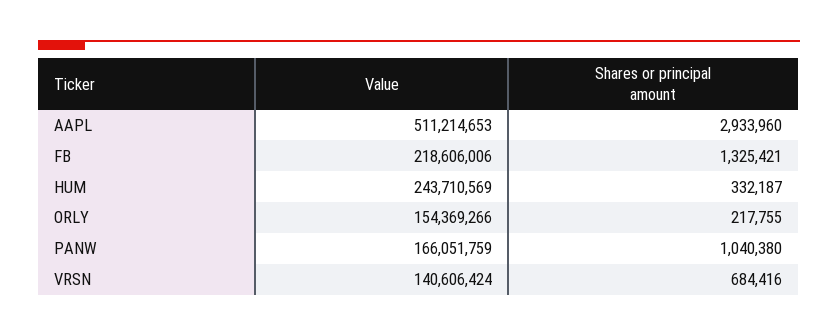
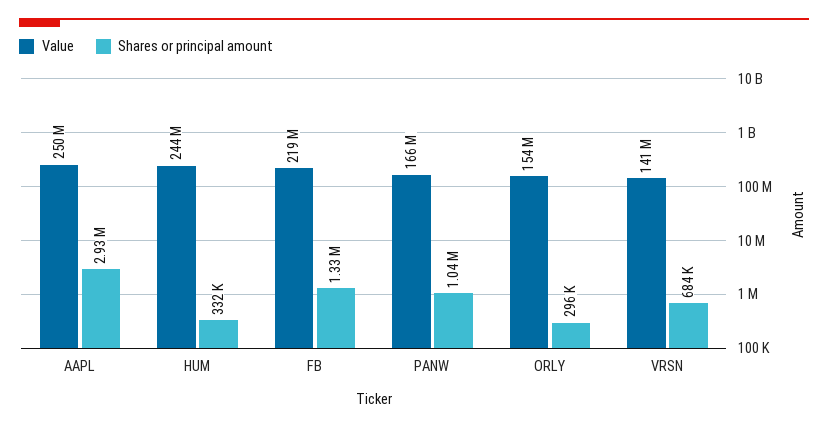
  {
    "Value": {
-     "AAPL": 511214653,
+     "AAPL": 250000000,
      "FB": 218606006,
      "HUM": 243710569,
      "ORLY": 154369266,
      "PANW": 166051759,
      "VRSN": 140606424
    },
    "Shares or principal amount": {
      "AAPL": 2933960,
      "FB": 1325421,
      "HUM": 332187,
-     "ORLY": 217755,
+     "ORLY": 296000,
      "PANW": 1040380,
      "VRSN": 684416
    }
  }

